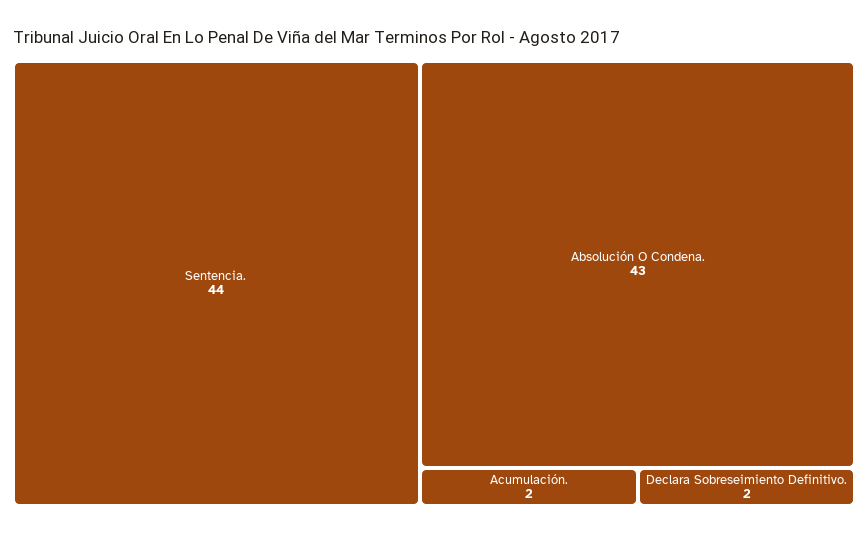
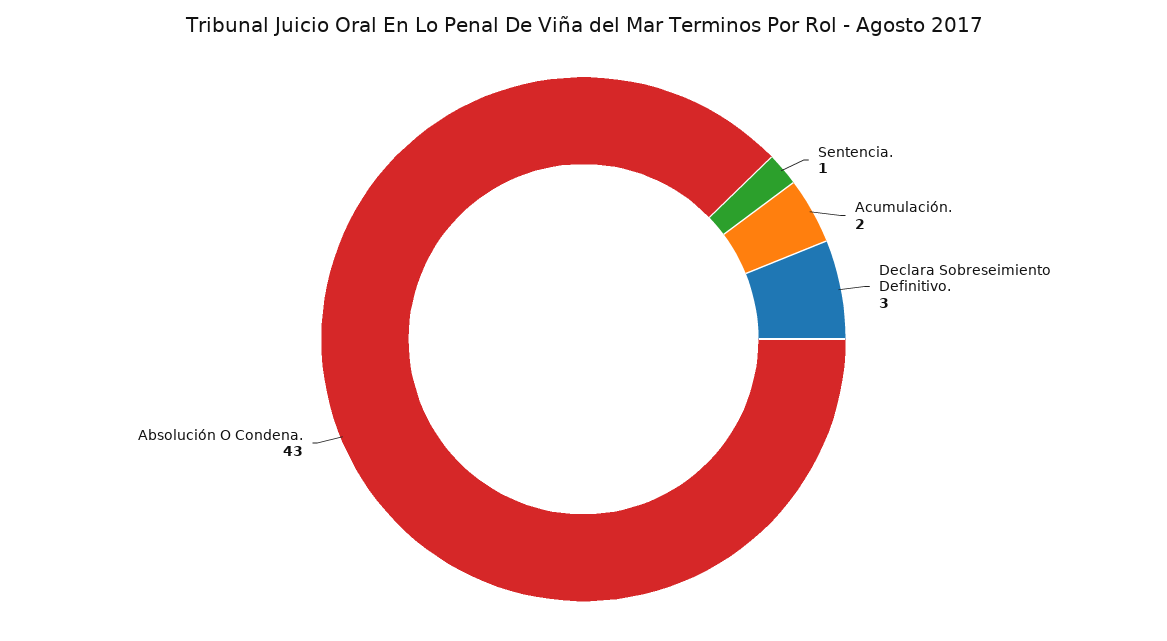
  {
-   "Sentencia.": 44,
+   "Sentencia.": 1,
    "Absolución O Condena.": 43,
    "Acumulación.": 2,
-   "Declara Sobreseimiento Definitivo.": 2
+   "Declara Sobreseimiento Definitivo.": 3
  }

